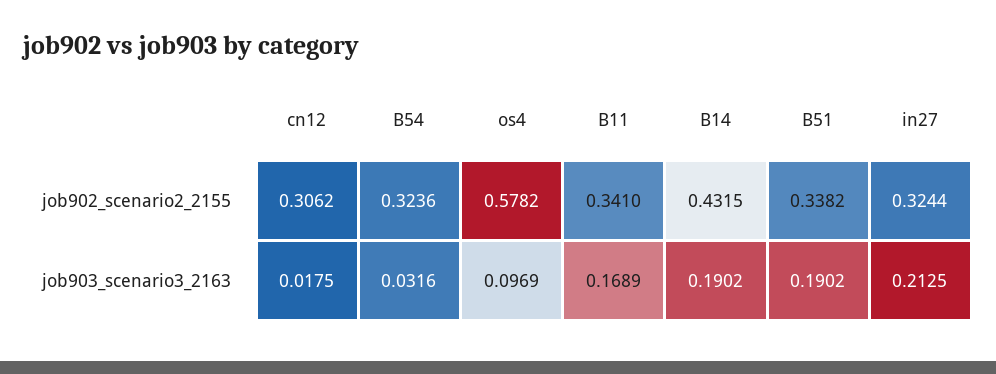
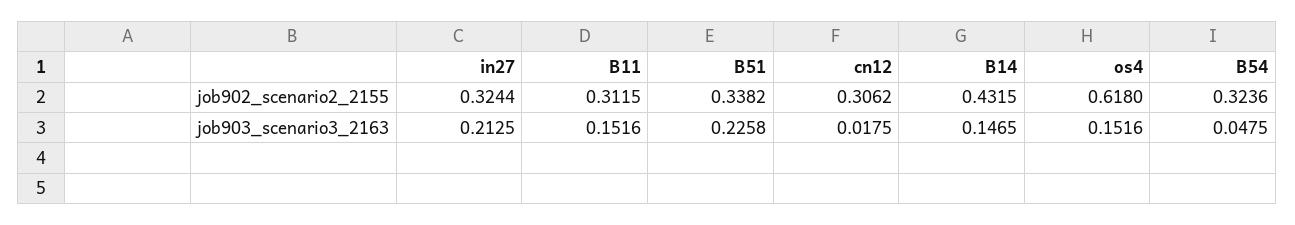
  {
    "cn12": {
      "job902_scenario2_2155": 0.3062,
      "job903_scenario3_2163": 0.0175
    },
    "B54": {
      "job902_scenario2_2155": 0.3236,
-     "job903_scenario3_2163": 0.0316
+     "job903_scenario3_2163": 0.0475
    },
    "os4": {
-     "job902_scenario2_2155": 0.5782,
+     "job902_scenario2_2155": 0.618,
-     "job903_scenario3_2163": 0.0969
+     "job903_scenario3_2163": 0.1516
    },
    "B11": {
-     "job902_scenario2_2155": 0.341,
+     "job902_scenario2_2155": 0.3115,
-     "job903_scenario3_2163": 0.1689
+     "job903_scenario3_2163": 0.1516
    },
    "B14": {
      "job902_scenario2_2155": 0.4315,
-     "job903_scenario3_2163": 0.1902
+     "job903_scenario3_2163": 0.1465
    },
    "B51": {
      "job902_scenario2_2155": 0.3382,
-     "job903_scenario3_2163": 0.1902
+     "job903_scenario3_2163": 0.2258
    },
    "in27": {
      "job902_scenario2_2155": 0.3244,
      "job903_scenario3_2163": 0.2125
    }
  }

